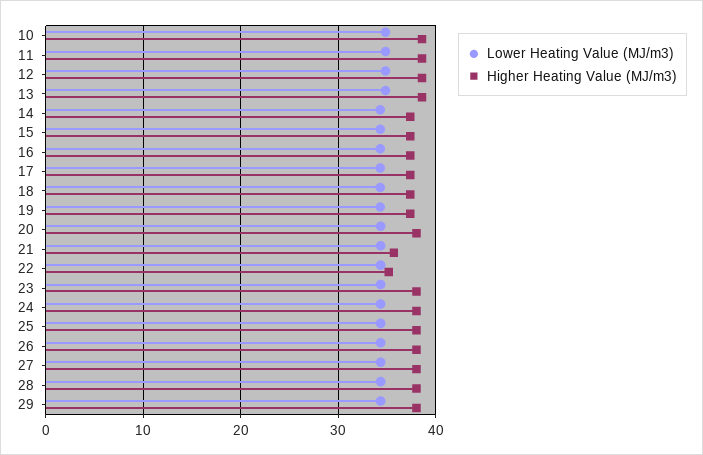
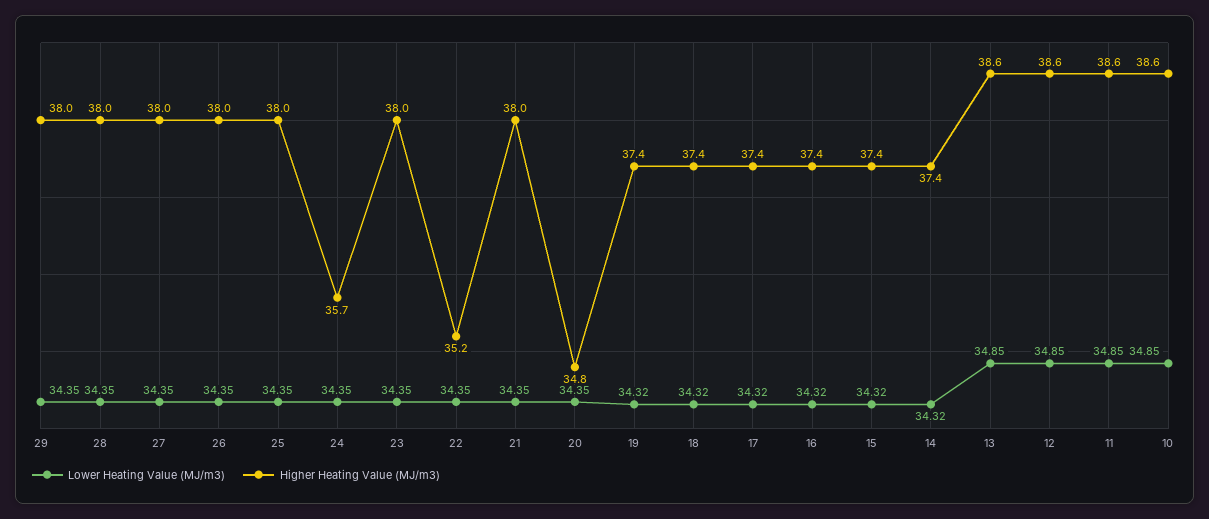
  {
    "Lower Heating Value (MJ/m3)": {
      "10": 34.85,
      "11": 34.85,
      "12": 34.85,
      "13": 34.85,
      "14": 34.32,
      "15": 34.32,
      "16": 34.32,
      "17": 34.32,
      "18": 34.32,
      "19": 34.32,
      "20": 34.35,
      "21": 34.35,
      "22": 34.35,
      "23": 34.35,
      "24": 34.35,
      "25": 34.35,
      "26": 34.35,
      "27": 34.35,
      "28": 34.35,
      "29": 34.35
    },
    "Higher Heating Value (MJ/m3)": {
      "10": 38.6,
      "11": 38.6,
      "12": 38.6,
      "13": 38.6,
      "14": 37.4,
      "15": 37.4,
      "16": 37.4,
      "17": 37.4,
      "18": 37.4,
      "19": 37.4,
-     "20": 38,
+     "20": 34.8,
-     "21": 36,
+     "21": 38,
      "22": 35.2,
      "23": 38,
-     "24": 38,
+     "24": 35.7,
      "25": 38,
      "26": 38,
      "27": 38,
      "28": 38,
      "29": 38
    }
  }

